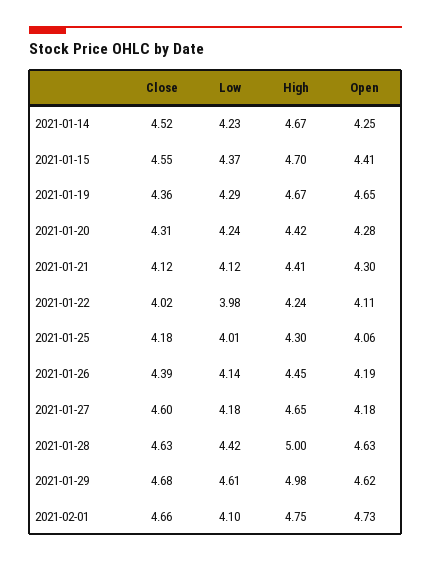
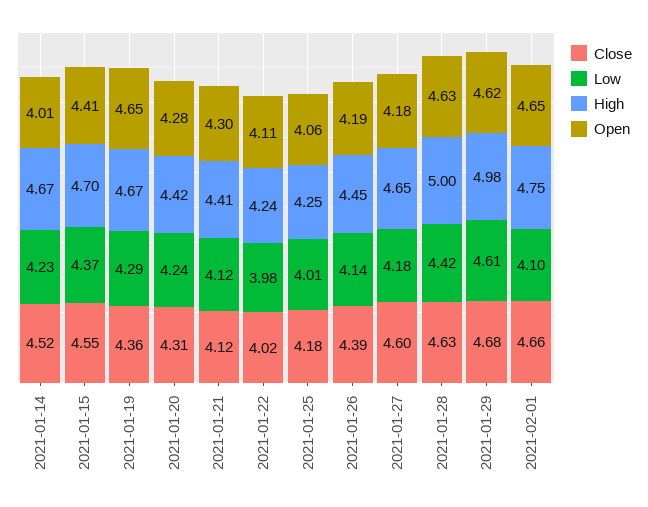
  {
    "Close": {
      "2021-01-14": 4.52,
      "2021-01-15": 4.55,
      "2021-01-19": 4.36,
      "2021-01-20": 4.31,
      "2021-01-21": 4.12,
      "2021-01-22": 4.02,
      "2021-01-25": 4.18,
      "2021-01-26": 4.39,
      "2021-01-27": 4.6,
      "2021-01-28": 4.63,
      "2021-01-29": 4.68,
      "2021-02-01": 4.66
    },
    "Low": {
      "2021-01-14": 4.23,
      "2021-01-15": 4.37,
      "2021-01-19": 4.29,
      "2021-01-20": 4.24,
      "2021-01-21": 4.12,
      "2021-01-22": 3.98,
      "2021-01-25": 4.01,
      "2021-01-26": 4.14,
      "2021-01-27": 4.18,
      "2021-01-28": 4.42,
      "2021-01-29": 4.61,
      "2021-02-01": 4.1
    },
    "High": {
      "2021-01-14": 4.67,
      "2021-01-15": 4.7,
      "2021-01-19": 4.67,
      "2021-01-20": 4.42,
      "2021-01-21": 4.41,
      "2021-01-22": 4.24,
-     "2021-01-25": 4.3,
+     "2021-01-25": 4.25,
      "2021-01-26": 4.45,
      "2021-01-27": 4.65,
      "2021-01-28": 5,
      "2021-01-29": 4.98,
      "2021-02-01": 4.75
    },
    "Open": {
-     "2021-01-14": 4.25,
+     "2021-01-14": 4.01,
      "2021-01-15": 4.41,
      "2021-01-19": 4.65,
      "2021-01-20": 4.28,
      "2021-01-21": 4.3,
      "2021-01-22": 4.11,
      "2021-01-25": 4.06,
      "2021-01-26": 4.19,
      "2021-01-27": 4.18,
      "2021-01-28": 4.63,
      "2021-01-29": 4.62,
-     "2021-02-01": 4.73
+     "2021-02-01": 4.65
    }
  }

